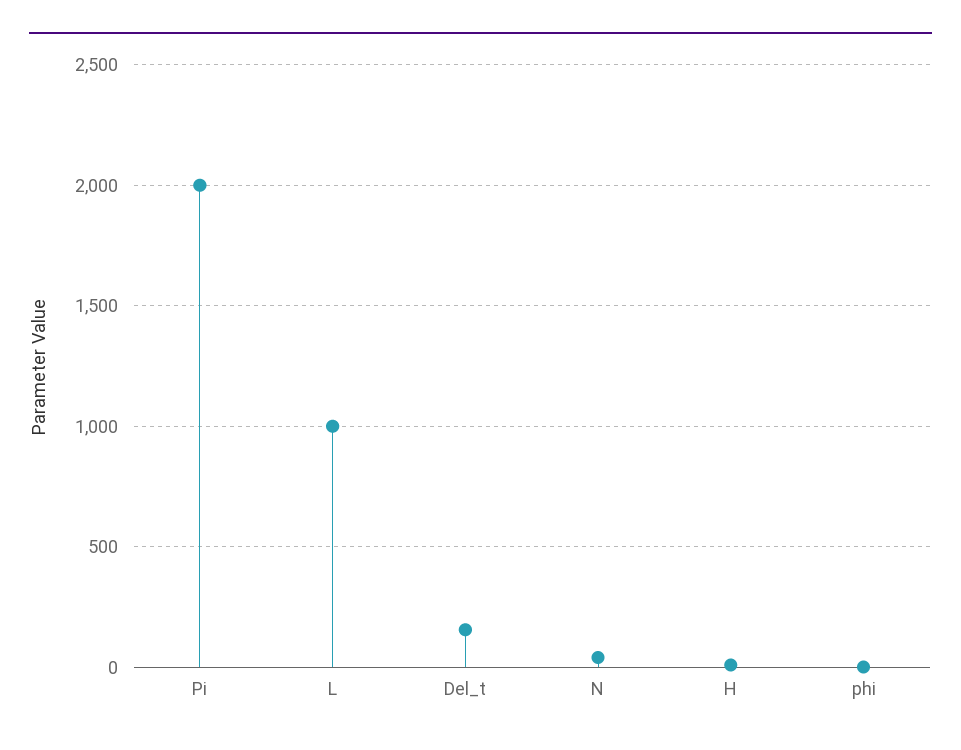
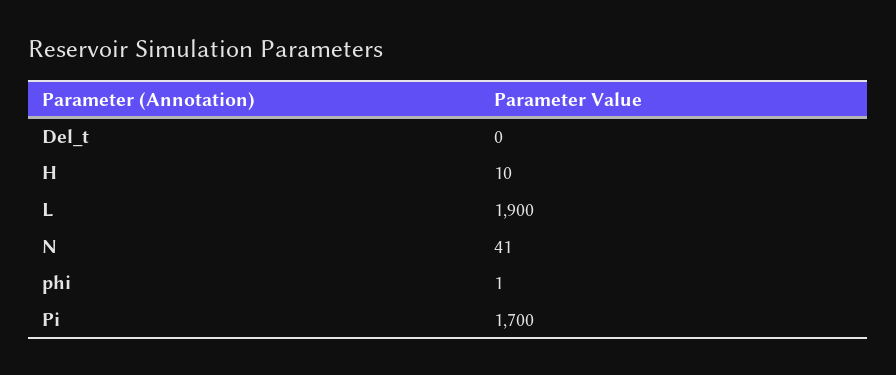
  {
-   "Pi": 2000,
+   "Pi": 1700,
-   "L": 1000,
+   "L": 1900,
-   "Del_t": 150,
+   "Del_t": 0,
    "N": 41,
    "H": 10,
    "phi": 1
  }

